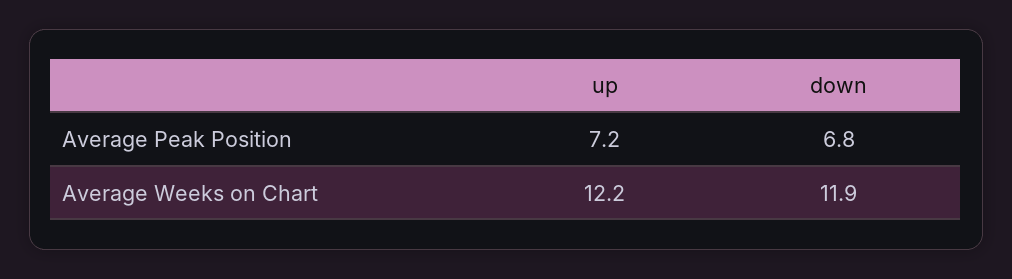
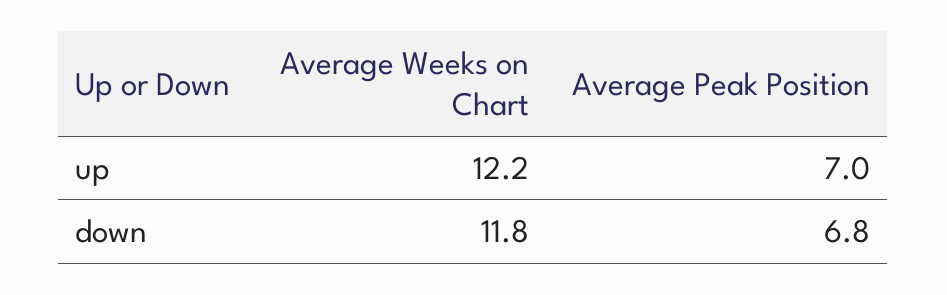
  {
    "up": {
-     "Average Peak Position": 7.2,
+     "Average Peak Position": 7,
      "Average Weeks on Chart": 12.2
    },
    "down": {
      "Average Peak Position": 6.8,
-     "Average Weeks on Chart": 11.9
+     "Average Weeks on Chart": 11.8
    }
  }

